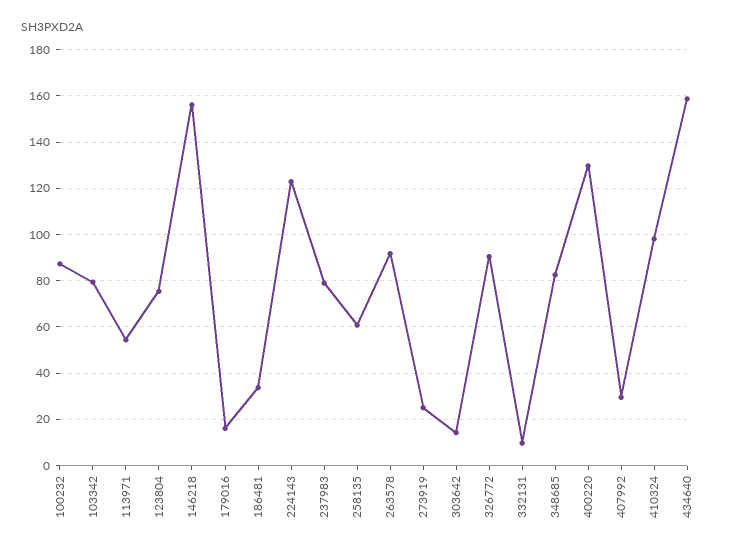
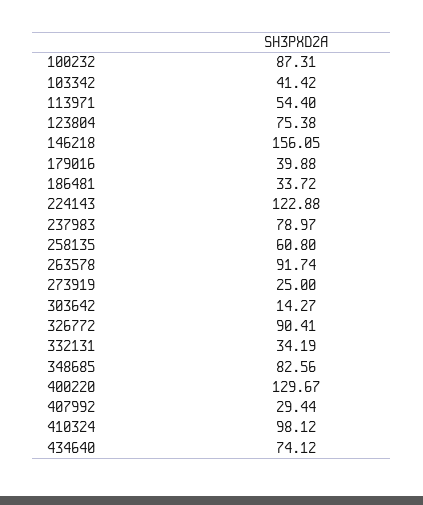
  {
    "100232": 87.31,
-   "103342": 80,
+   "103342": 41.42,
    "113971": 54.4,
    "123804": 75.38,
    "146218": 156.05,
-   "179016": 15,
+   "179016": 39.88,
    "186481": 33.72,
    "224143": 122.88,
    "237983": 78.97,
    "258135": 60.8,
    "263578": 91.74,
    "273919": 25,
    "303642": 14.27,
    "326772": 90.41,
-   "332131": 10,
+   "332131": 34.19,
    "348685": 82.56,
    "400220": 129.67,
    "407992": 29.44,
    "410324": 98.12,
-   "434640": 160
+   "434640": 74.12
  }

